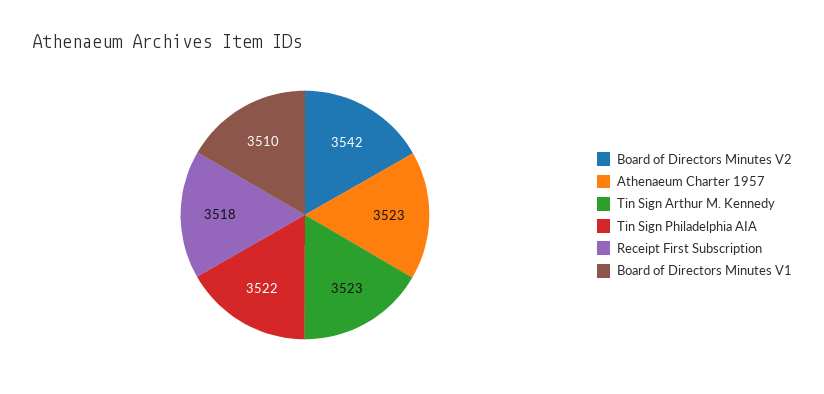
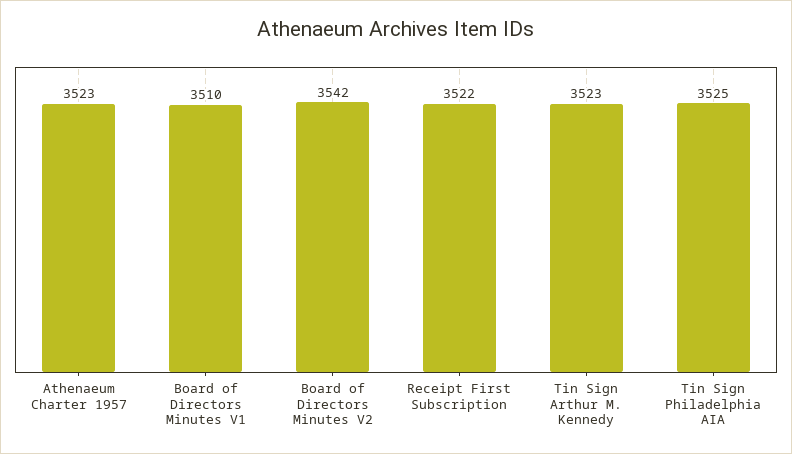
  {
    "Board of Directors Minutes V2": 3542,
    "Athenaeum Charter 1957": 3523,
    "Tin Sign Arthur M. Kennedy": 3523,
-   "Tin Sign Philadelphia AIA": 3522,
+   "Tin Sign Philadelphia AIA": 3525,
-   "Receipt First Subscription": 3518,
+   "Receipt First Subscription": 3522,
    "Board of Directors Minutes V1": 3510
  }

